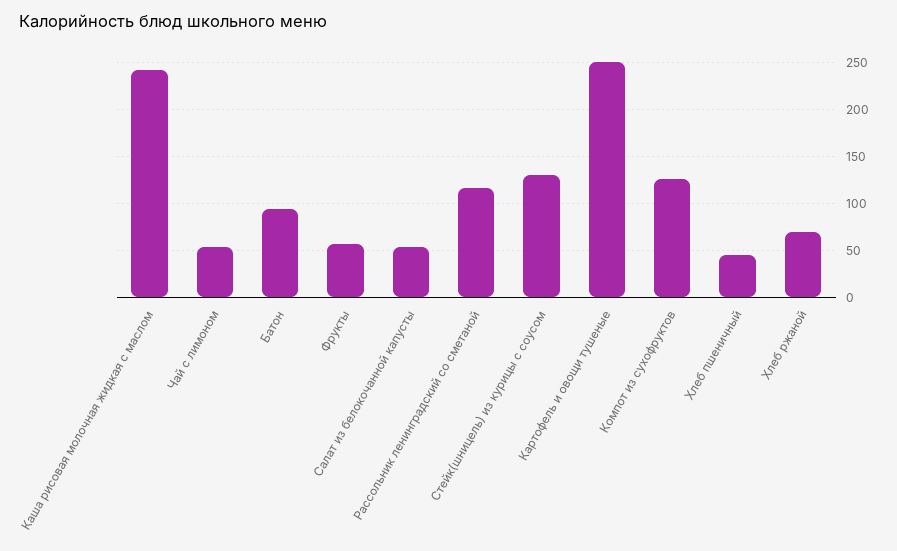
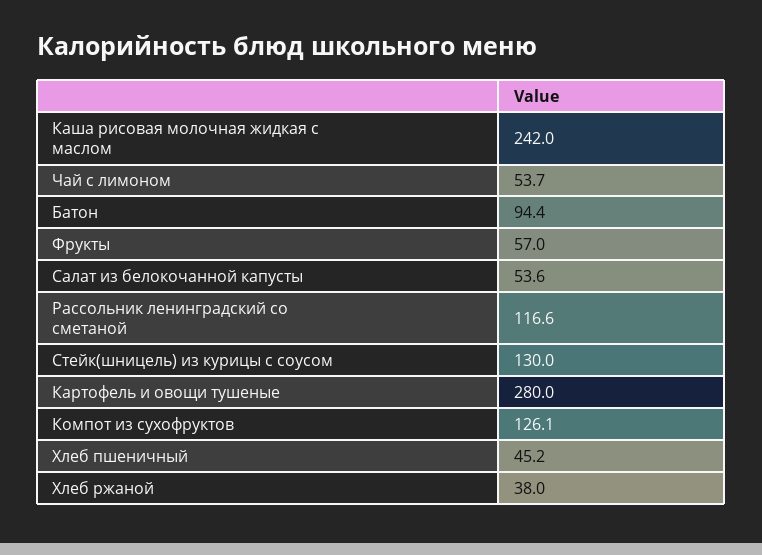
  {
    "Каша рисовая молочная жидкая с маслом": 242,
    "Чай с лимоном": 53.7,
    "Батон": 94.4,
    "Фрукты": 57,
    "Салат из белокочанной капусты": 53.6,
    "Рассольник ленинградский со сметаной": 116.6,
    "Стейк(шницель) из курицы с соусом": 130,
-   "Картофель и овощи тушеные": 250,
+   "Картофель и овощи тушеные": 280,
    "Компот из сухофруктов": 126.1,
    "Хлеб пшеничный": 45.2,
-   "Хлеб ржаной": 70
+   "Хлеб ржаной": 38
  }

